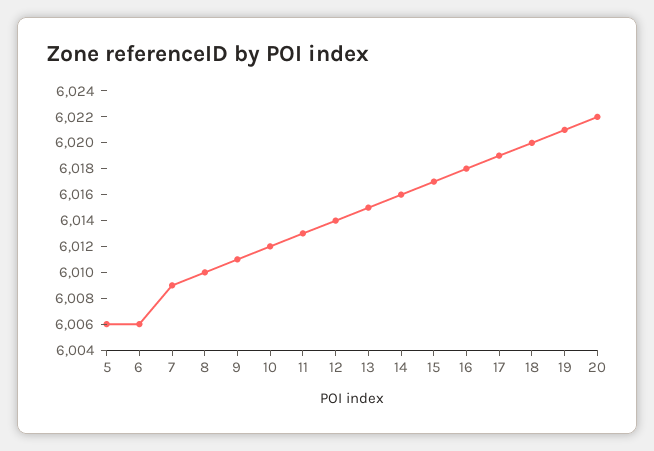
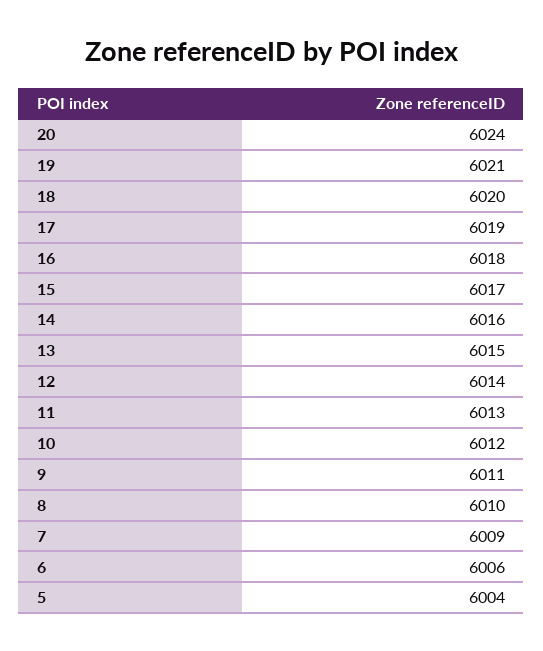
  {
-   "5": 6006,
+   "5": 6004,
    "6": 6006,
    "7": 6009,
    "8": 6010,
    "9": 6011,
    "10": 6012,
    "11": 6013,
    "12": 6014,
    "13": 6015,
    "14": 6016,
    "15": 6017,
    "16": 6018,
    "17": 6019,
    "18": 6020,
    "19": 6021,
-   "20": 6022
+   "20": 6024
  }

